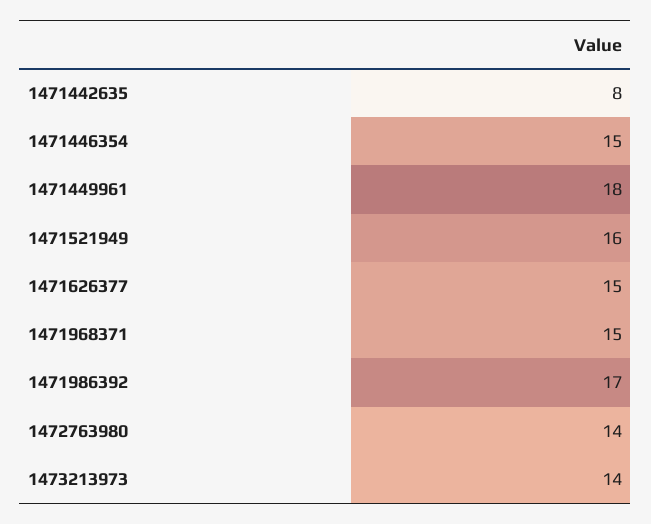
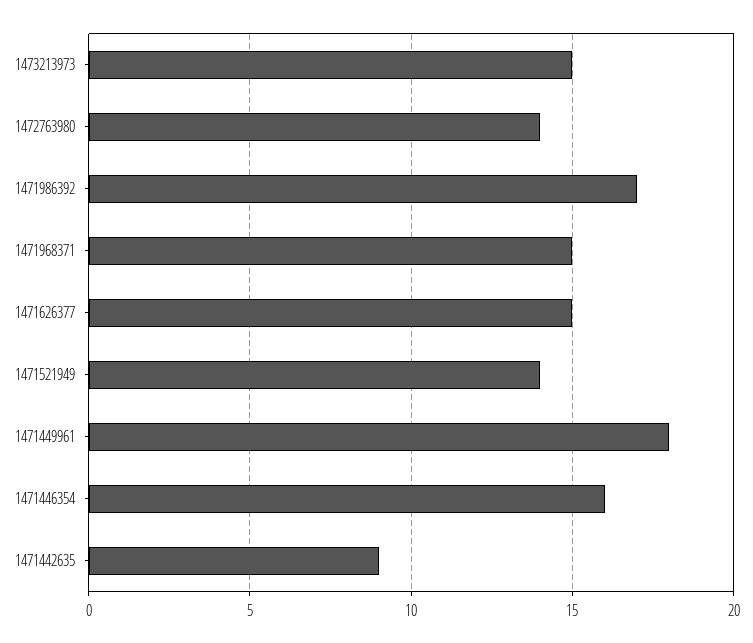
  {
-   "1471442635": 8,
+   "1471442635": 9,
-   "1471446354": 15,
+   "1471446354": 16,
    "1471449961": 18,
-   "1471521949": 16,
+   "1471521949": 14,
    "1471626377": 15,
    "1471968371": 15,
    "1471986392": 17,
    "1472763980": 14,
-   "1473213973": 14
+   "1473213973": 15
  }

